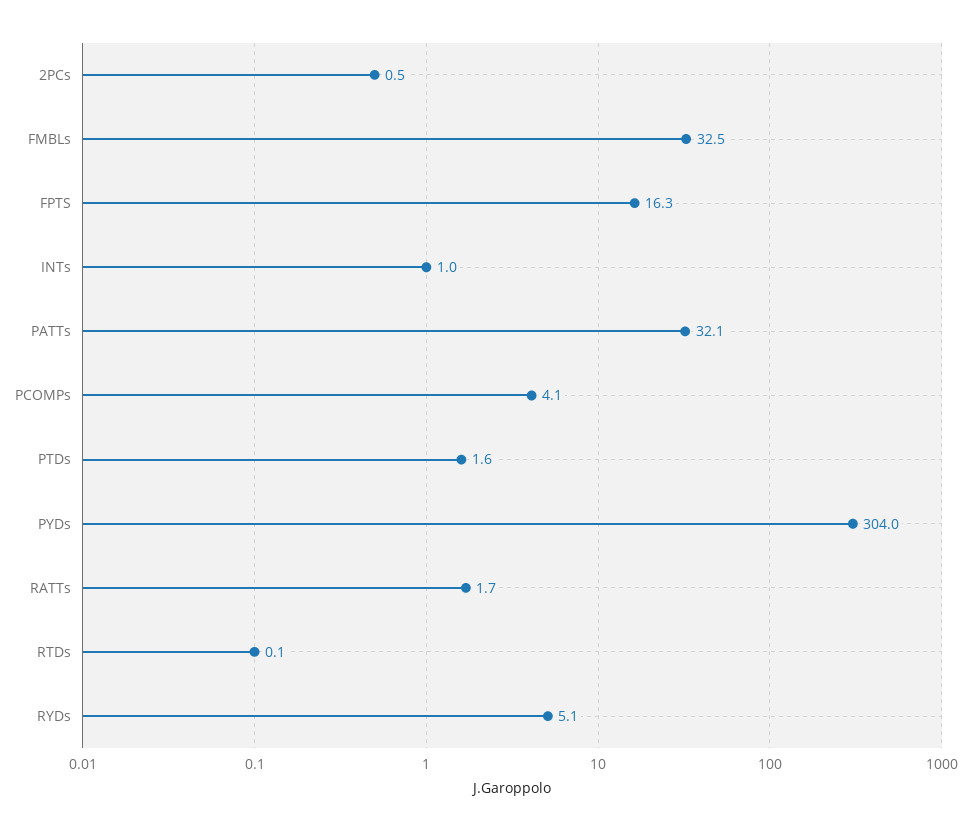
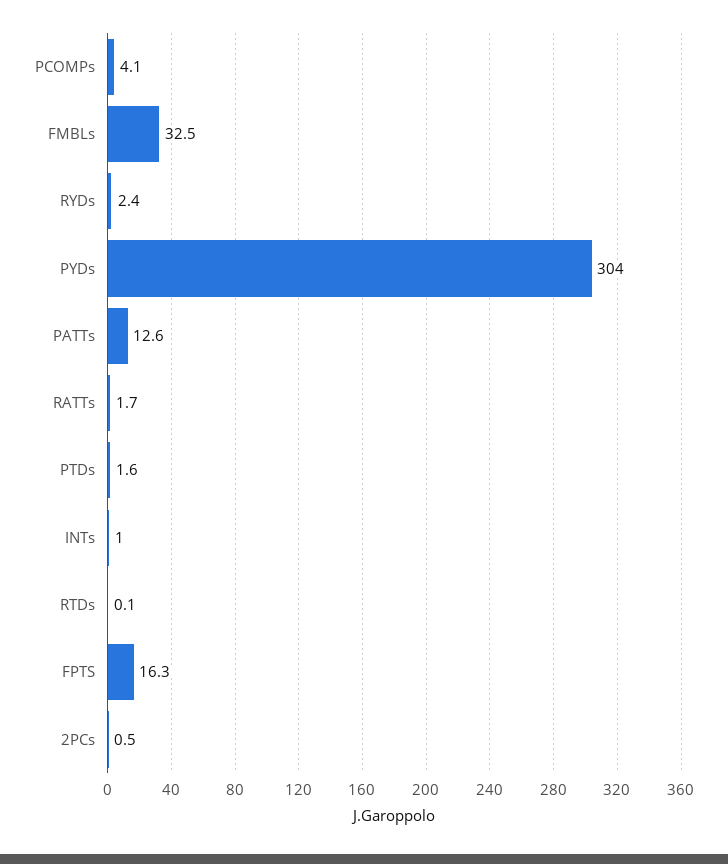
  {
    "2PCs": 0.5,
    "FMBLs": 32.5,
    "FPTS": 16.3,
    "INTs": 1,
-   "PATTs": 32.1,
+   "PATTs": 12.6,
    "PCOMPs": 4.1,
    "PTDs": 1.6,
    "PYDs": 304,
    "RATTs": 1.7,
    "RTDs": 0.1,
-   "RYDs": 5.1
+   "RYDs": 2.4
  }

